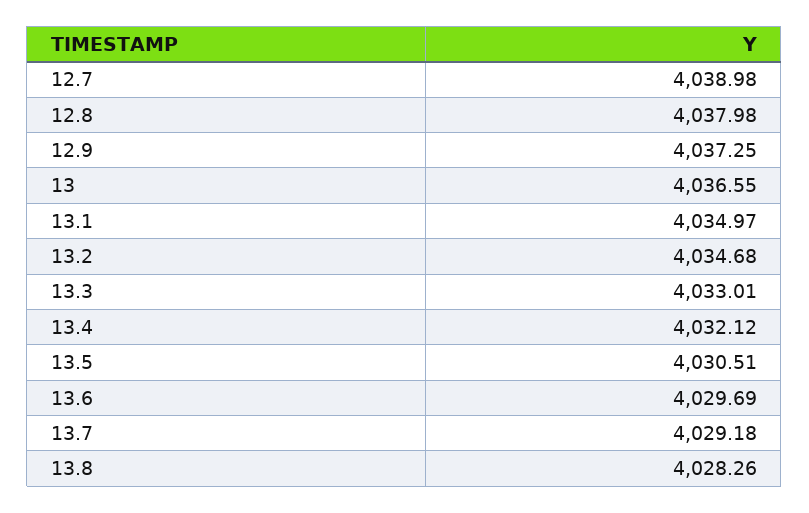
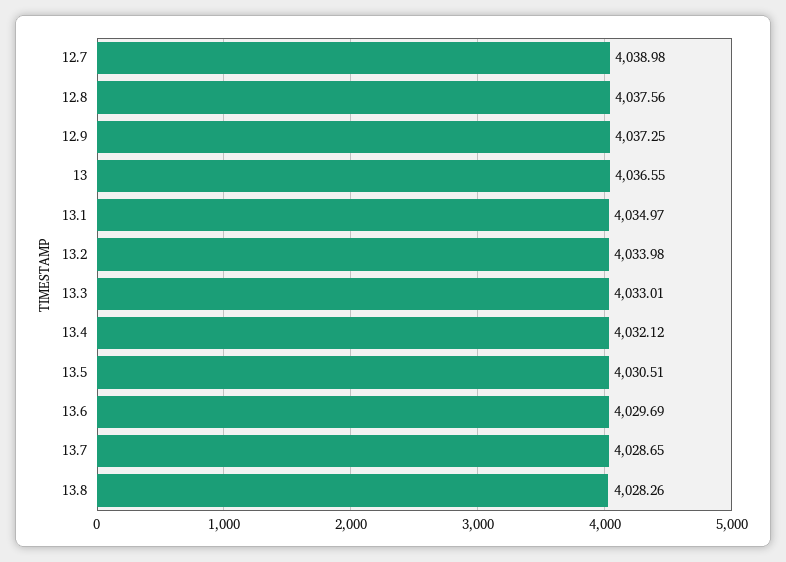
  {
    "12.7": 4038.98,
-   "12.8": 4037.98,
+   "12.8": 4037.56,
    "12.9": 4037.25,
    "13": 4036.55,
    "13.1": 4034.97,
-   "13.2": 4034.68,
+   "13.2": 4033.98,
    "13.3": 4033.01,
    "13.4": 4032.12,
    "13.5": 4030.51,
    "13.6": 4029.69,
-   "13.7": 4029.18,
+   "13.7": 4028.65,
    "13.8": 4028.26
  }

